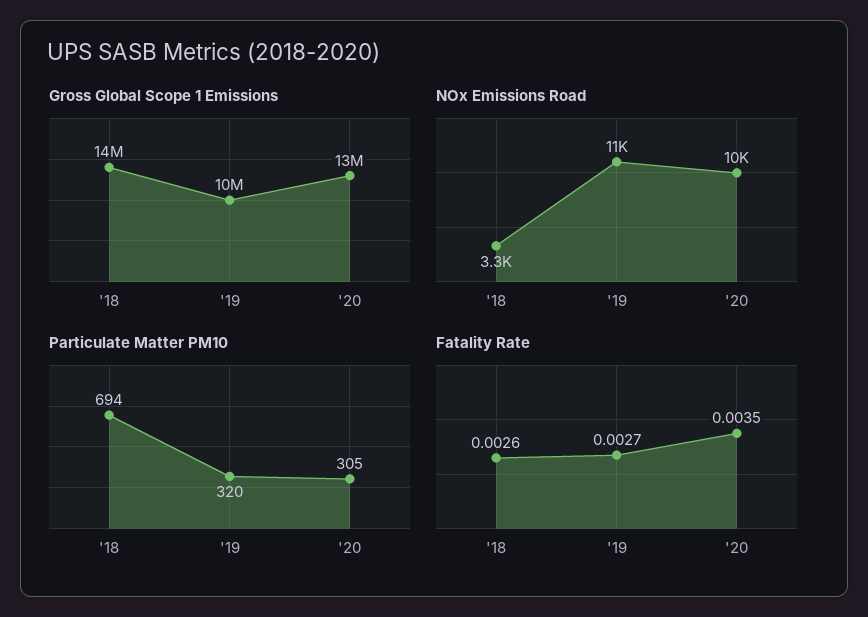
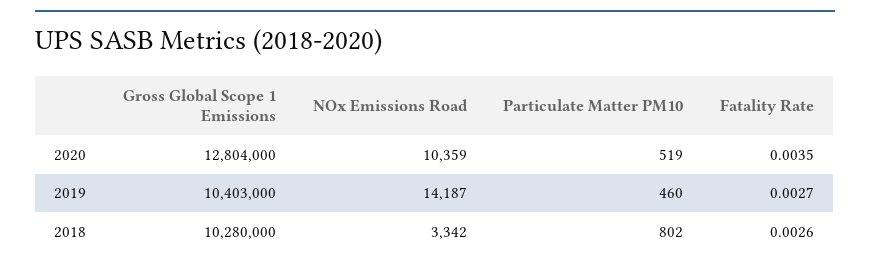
  {
    "Gross Global Scope 1 Emissions": {
-     "'18": 14000000,
+     "'18": 10280000,
      "'19": 10403000,
      "'20": 12804000
    },
    "NOx Emissions Road": {
      "'18": 3342,
-     "'19": 11000,
+     "'19": 14187,
      "'20": 10359
    },
    "Particulate Matter PM10": {
-     "'18": 694,
+     "'18": 802,
-     "'19": 320,
+     "'19": 460,
-     "'20": 305
+     "'20": 519
    },
    "Fatality Rate": {
      "'18": 0.0026,
      "'19": 0.0027,
      "'20": 0.0035
    }
  }

